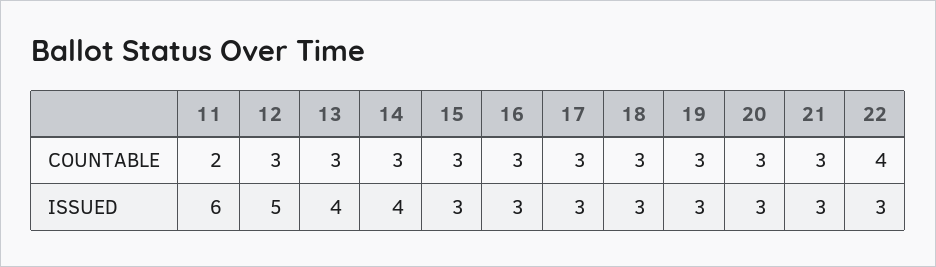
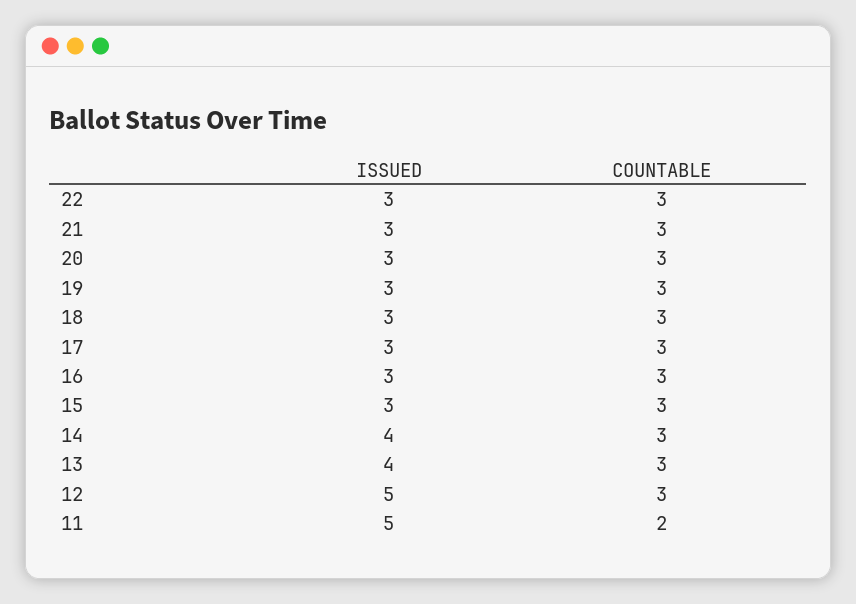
  {
    "11": {
      "COUNTABLE": 2,
-     "ISSUED": 6
+     "ISSUED": 5
    },
    "12": {
      "COUNTABLE": 3,
      "ISSUED": 5
    },
    "13": {
      "COUNTABLE": 3,
      "ISSUED": 4
    },
    "14": {
      "COUNTABLE": 3,
      "ISSUED": 4
    },
    "15": {
      "COUNTABLE": 3,
      "ISSUED": 3
    },
    "16": {
      "COUNTABLE": 3,
      "ISSUED": 3
    },
    "17": {
      "COUNTABLE": 3,
      "ISSUED": 3
    },
    "18": {
      "COUNTABLE": 3,
      "ISSUED": 3
    },
    "19": {
      "COUNTABLE": 3,
      "ISSUED": 3
    },
    "20": {
      "COUNTABLE": 3,
      "ISSUED": 3
    },
    "21": {
      "COUNTABLE": 3,
      "ISSUED": 3
    },
    "22": {
-     "COUNTABLE": 4,
+     "COUNTABLE": 3,
      "ISSUED": 3
    }
  }

